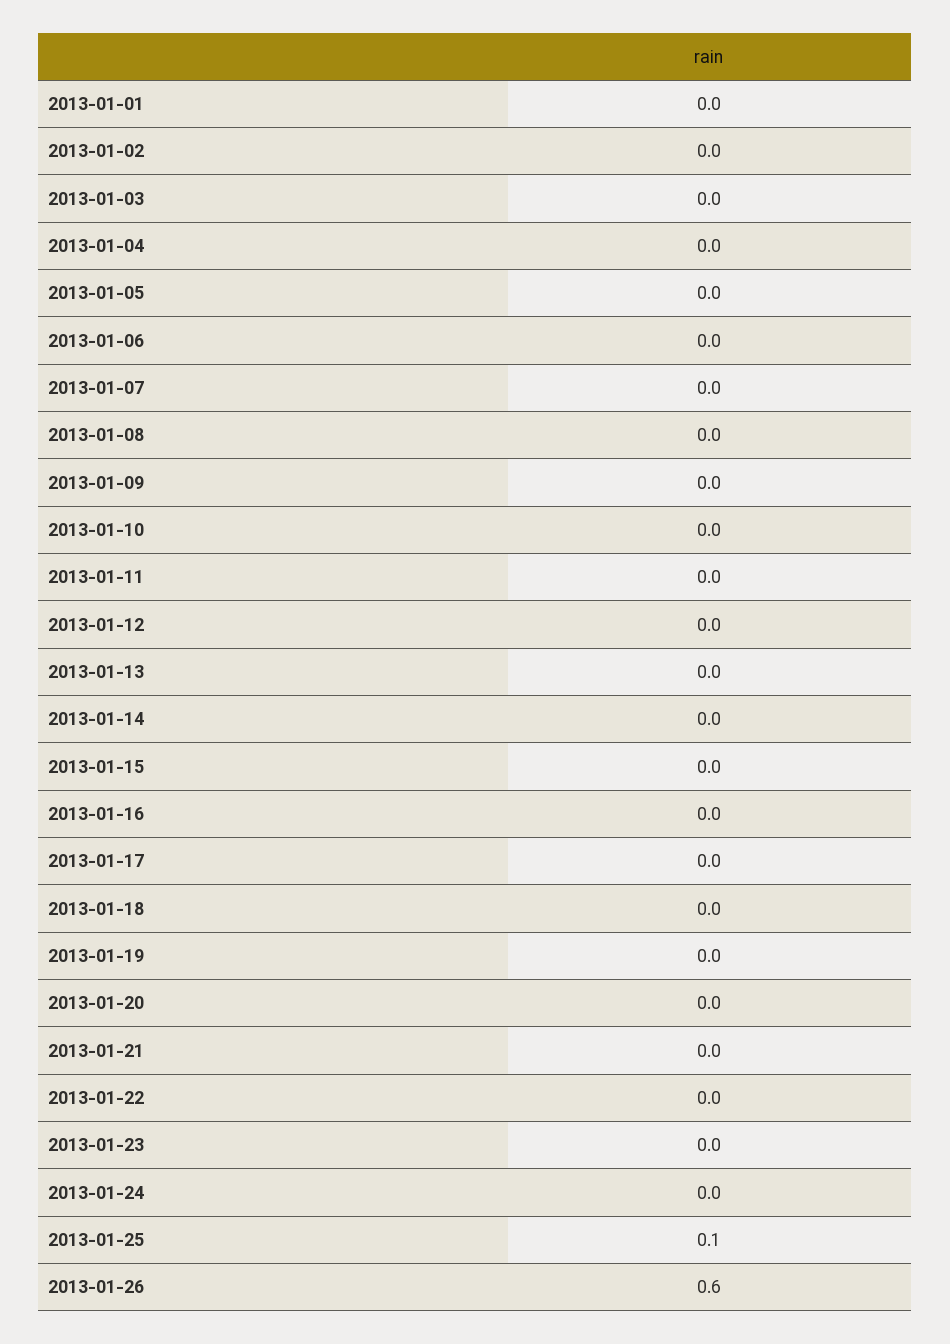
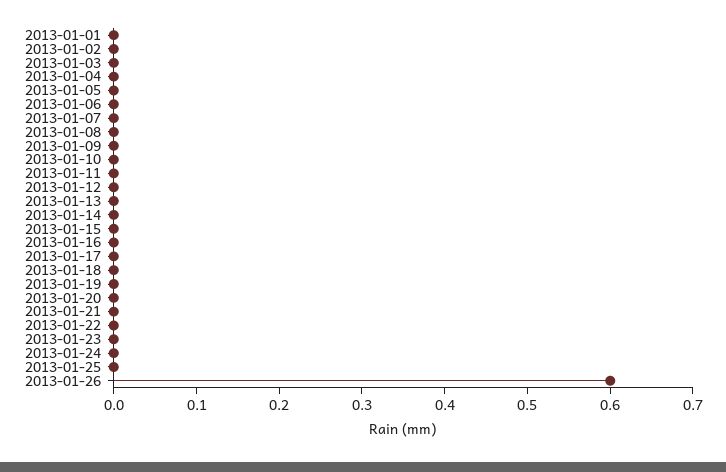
  {
    "2013-01-01": 0,
    "2013-01-02": 0,
    "2013-01-03": 0,
    "2013-01-04": 0,
    "2013-01-05": 0,
    "2013-01-06": 0,
    "2013-01-07": 0,
    "2013-01-08": 0,
    "2013-01-09": 0,
    "2013-01-10": 0,
    "2013-01-11": 0,
    "2013-01-12": 0,
    "2013-01-13": 0,
    "2013-01-14": 0,
    "2013-01-15": 0,
    "2013-01-16": 0,
    "2013-01-17": 0,
    "2013-01-18": 0,
    "2013-01-19": 0,
    "2013-01-20": 0,
    "2013-01-21": 0,
    "2013-01-22": 0,
    "2013-01-23": 0,
    "2013-01-24": 0,
-   "2013-01-25": 0.1,
+   "2013-01-25": 0,
    "2013-01-26": 0.6
  }

